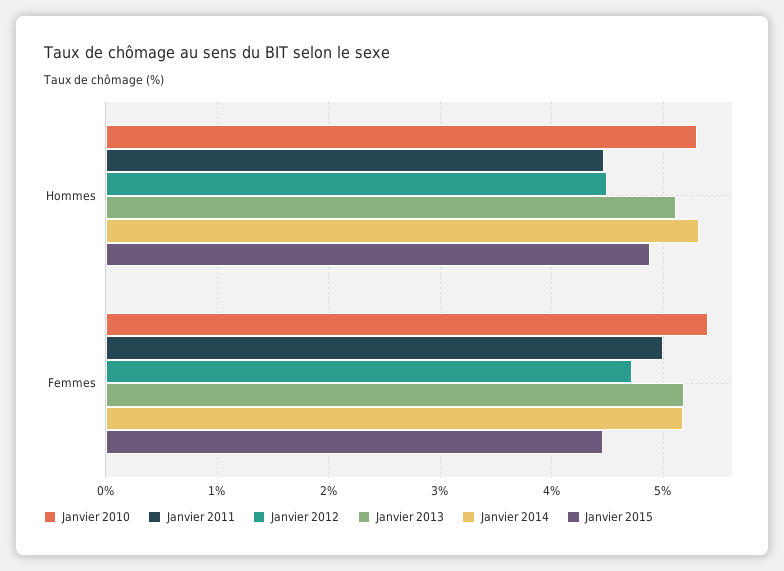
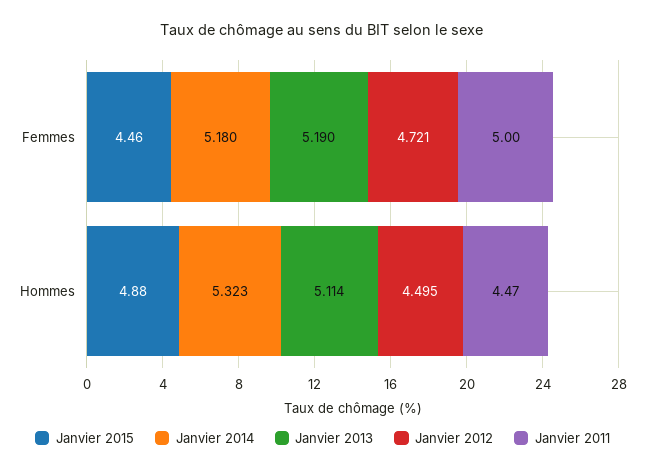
  {
-   "Janvier 2010": {
-     "Hommes": 5.3,
-     "Femmes": 5.4
-   },
    "Janvier 2011": {
      "Hommes": 4.47,
      "Femmes": 5
    },
    "Janvier 2012": {
      "Hommes": 4.495,
      "Femmes": 4.721
    },
    "Janvier 2013": {
      "Hommes": 5.114,
      "Femmes": 5.19
    },
    "Janvier 2014": {
      "Hommes": 5.323,
      "Femmes": 5.18
    },
    "Janvier 2015": {
      "Hommes": 4.88,
      "Femmes": 4.46
    }
  }

